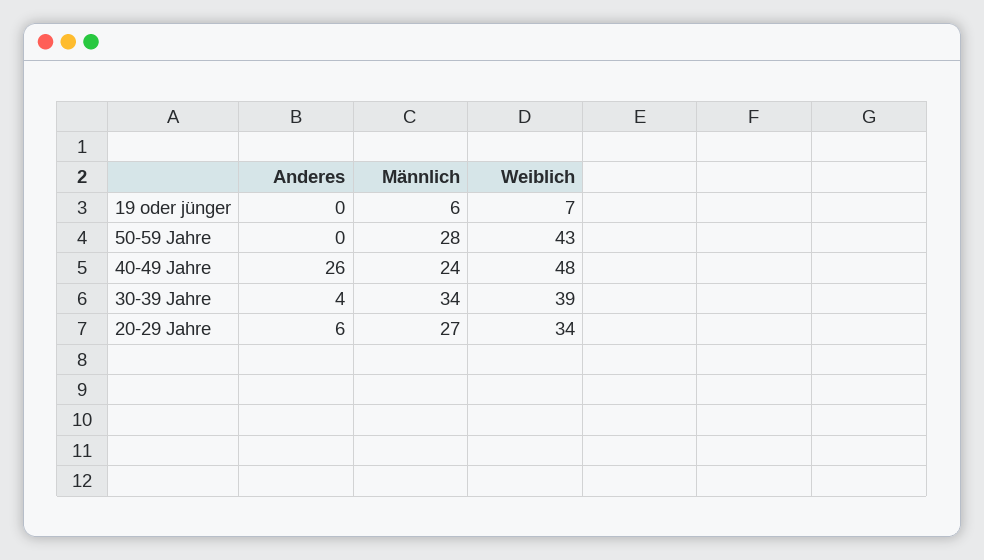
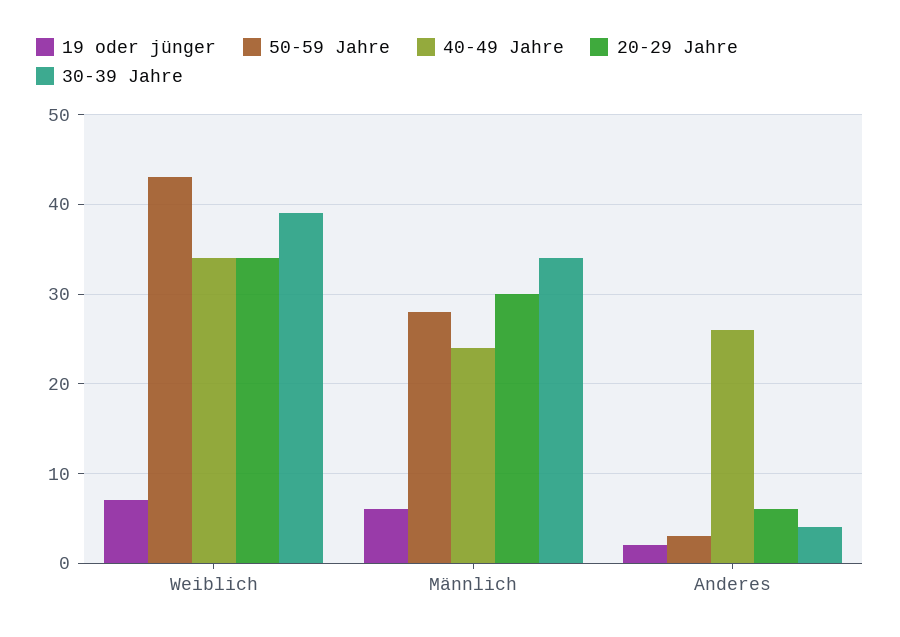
  {
    "19 oder jünger": {
-     "Anderes": 0,
+     "Anderes": 2,
      "Männlich": 6,
      "Weiblich": 7
    },
    "50-59 Jahre": {
-     "Anderes": 0,
+     "Anderes": 3,
      "Männlich": 28,
      "Weiblich": 43
    },
    "40-49 Jahre": {
      "Anderes": 26,
      "Männlich": 24,
-     "Weiblich": 48
+     "Weiblich": 34
    },
    "30-39 Jahre": {
      "Anderes": 4,
      "Männlich": 34,
      "Weiblich": 39
    },
    "20-29 Jahre": {
      "Anderes": 6,
-     "Männlich": 27,
+     "Männlich": 30,
      "Weiblich": 34
    }
  }

